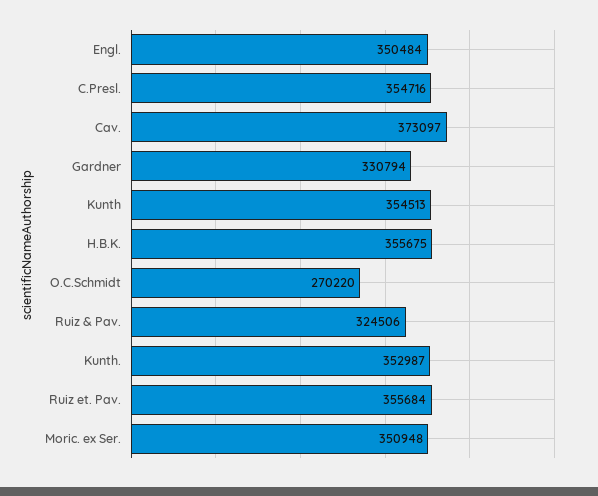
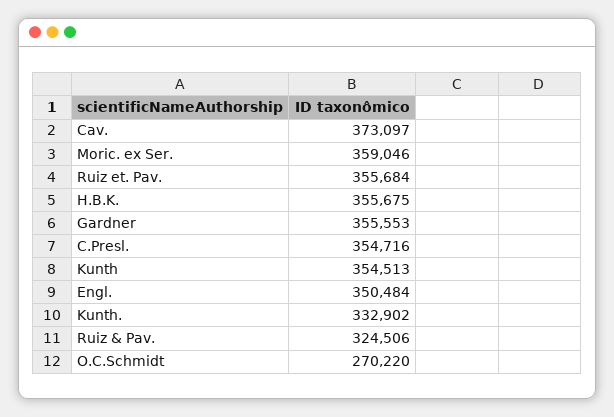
  {
    "Engl.": 350484,
    "C.Presl.": 354716,
    "Cav.": 373097,
-   "Gardner": 330794,
+   "Gardner": 355553,
    "Kunth": 354513,
    "H.B.K.": 355675,
    "O.C.Schmidt": 270220,
    "Ruiz & Pav.": 324506,
-   "Kunth.": 352987,
+   "Kunth.": 332902,
    "Ruiz et. Pav.": 355684,
-   "Moric. ex Ser.": 350948
+   "Moric. ex Ser.": 359046
  }

